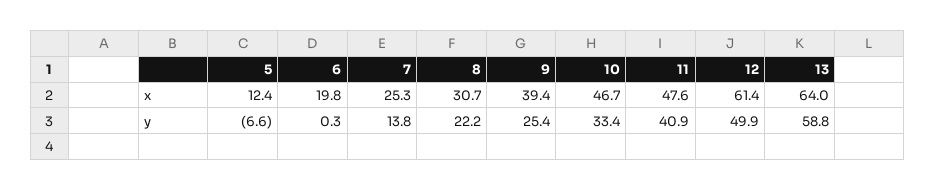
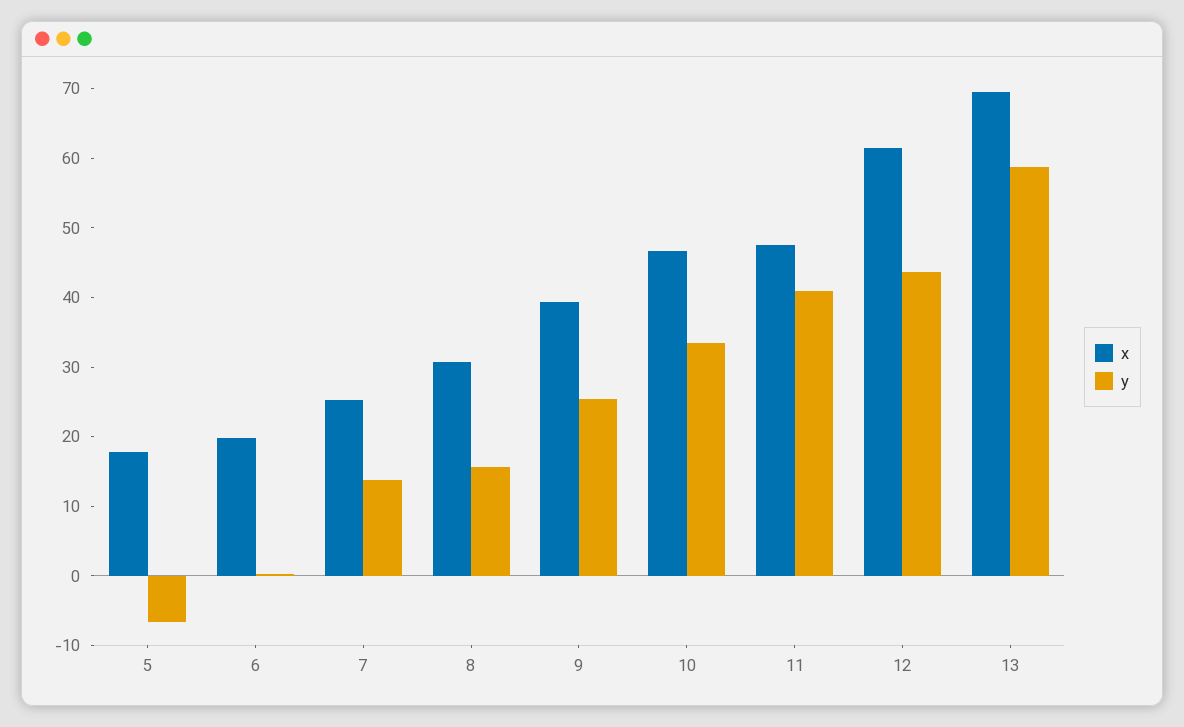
  {
    "x": {
-     "5": 12.4,
+     "5": 18,
      "6": 19.8,
      "7": 25.3,
      "8": 30.7,
      "9": 39.4,
      "10": 46.7,
      "11": 47.6,
      "12": 61.4,
-     "13": 64
+     "13": 70
    },
    "y": {
      "5": -6.6,
      "6": 0.3,
      "7": 13.8,
-     "8": 22.2,
+     "8": 16,
      "9": 25.4,
      "10": 33.4,
      "11": 40.9,
-     "12": 49.9,
+     "12": 44,
      "13": 58.8
    }
  }

